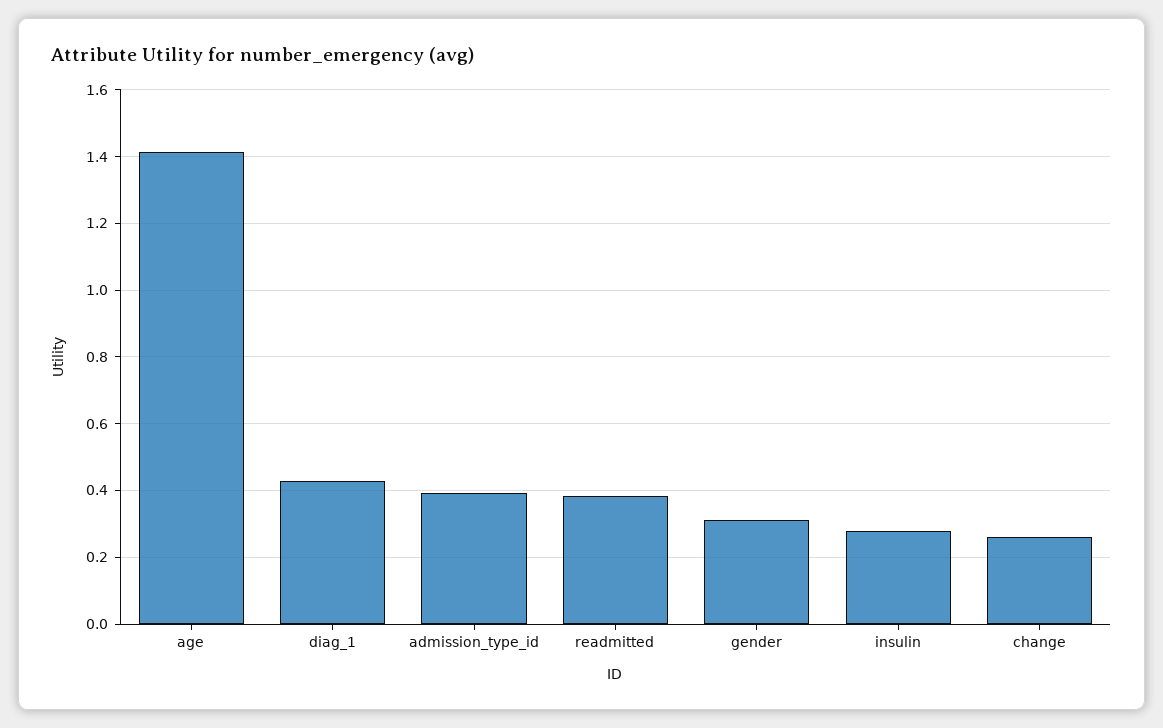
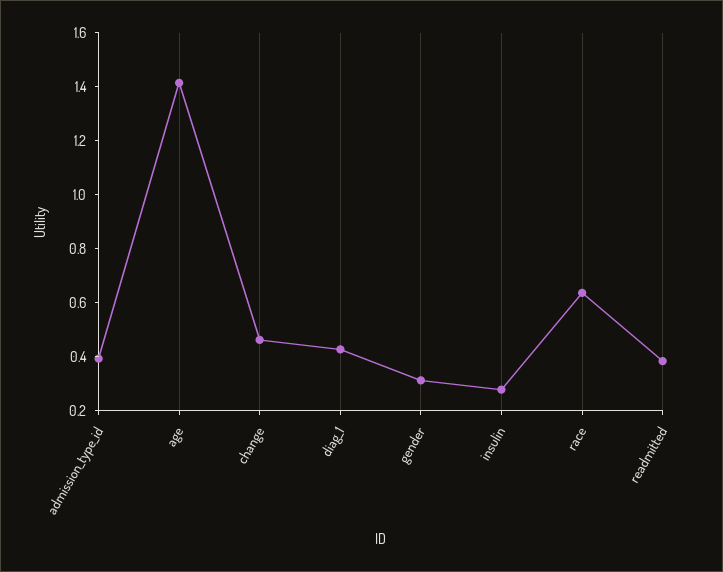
  {
    "age": 1.42,
    "diag_1": 0.42,
    "admission_type_id": 0.4,
    "readmitted": 0.38,
    "gender": 0.32,
    "insulin": 0.28,
-   "change": 0.26
+   "change": 0.45,
+   "race": 0.65
  }

